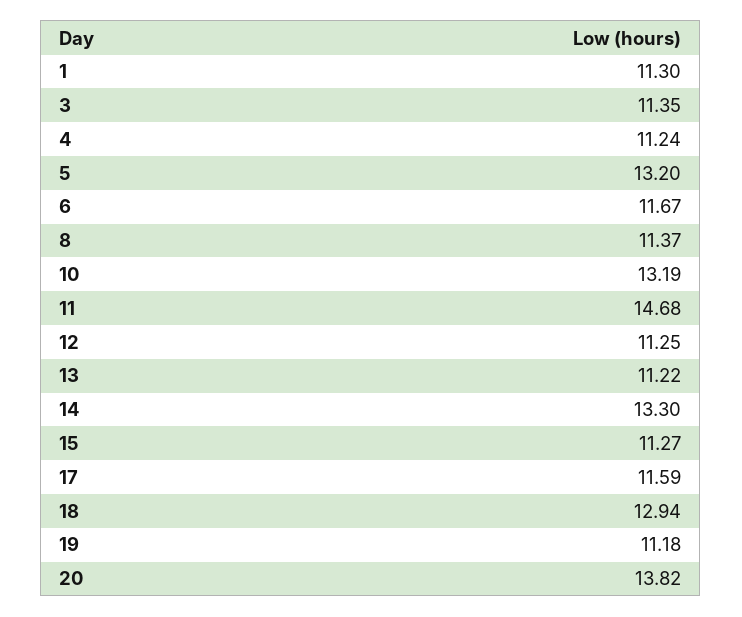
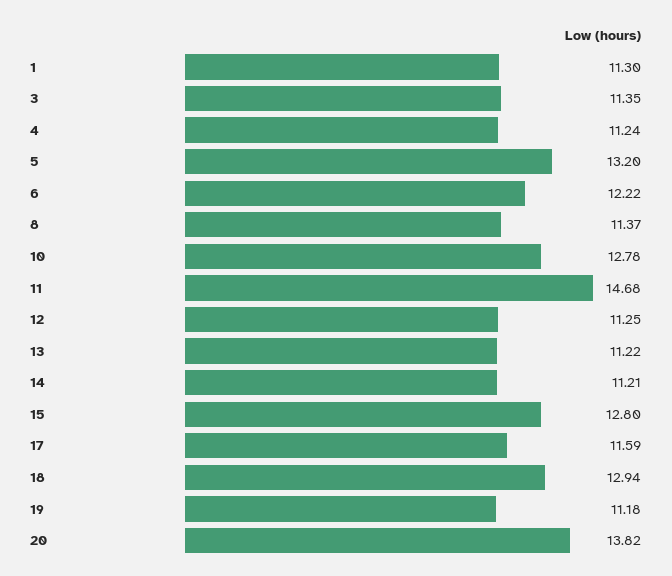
  {
    "1": 11.3,
    "3": 11.35,
    "4": 11.24,
    "5": 13.2,
-   "6": 11.67,
+   "6": 12.22,
    "8": 11.37,
-   "10": 13.19,
+   "10": 12.78,
    "11": 14.68,
    "12": 11.25,
    "13": 11.22,
-   "14": 13.3,
+   "14": 11.21,
-   "15": 11.27,
+   "15": 12.8,
    "17": 11.59,
    "18": 12.94,
    "19": 11.18,
    "20": 13.82
  }

